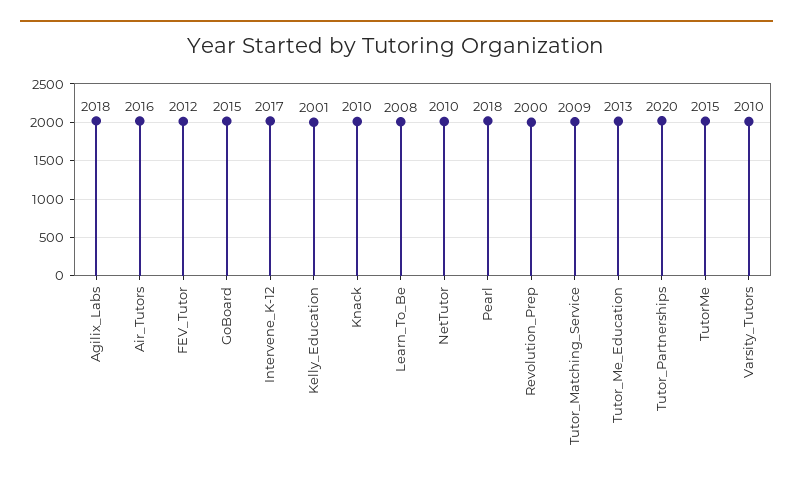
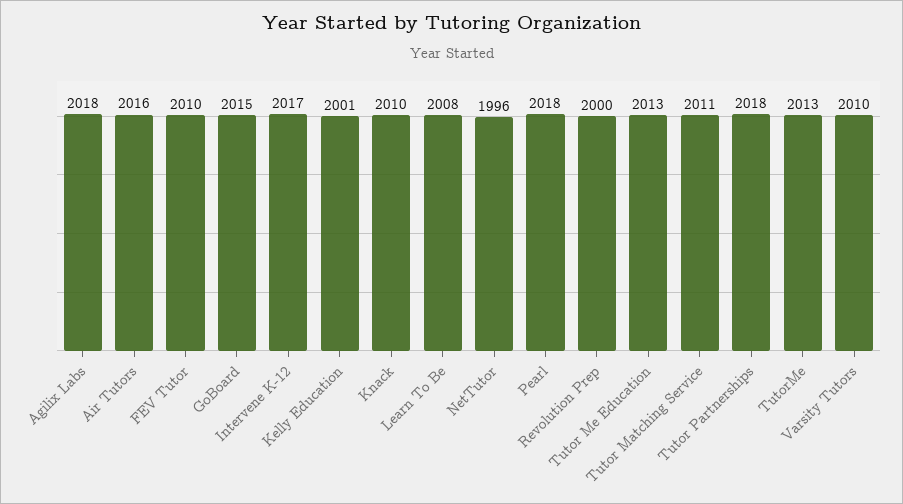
  {
    "Agilix_Labs": 2018,
    "Air_Tutors": 2016,
-   "FEV_Tutor": 2012,
+   "FEV_Tutor": 2010,
    "GoBoard": 2015,
    "Intervene_K-12": 2017,
    "Kelly_Education": 2001,
    "Knack": 2010,
    "Learn_To_Be": 2008,
-   "NetTutor": 2010,
+   "NetTutor": 1996,
    "Pearl": 2018,
    "Revolution_Prep": 2000,
-   "Tutor_Matching_Service": 2009,
+   "Tutor_Matching_Service": 2011,
    "Tutor_Me_Education": 2013,
-   "Tutor_Partnerships": 2020,
+   "Tutor_Partnerships": 2018,
-   "TutorMe": 2015,
+   "TutorMe": 2013,
    "Varsity_Tutors": 2010
  }

